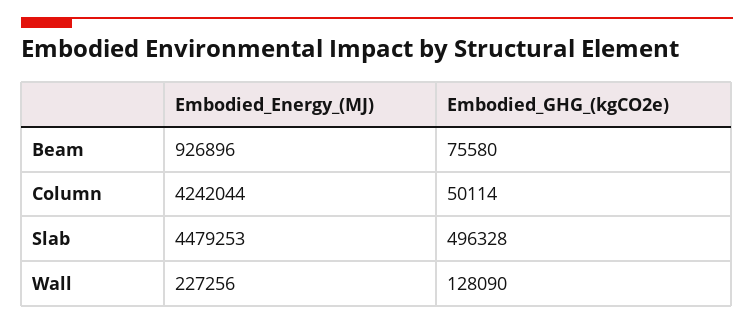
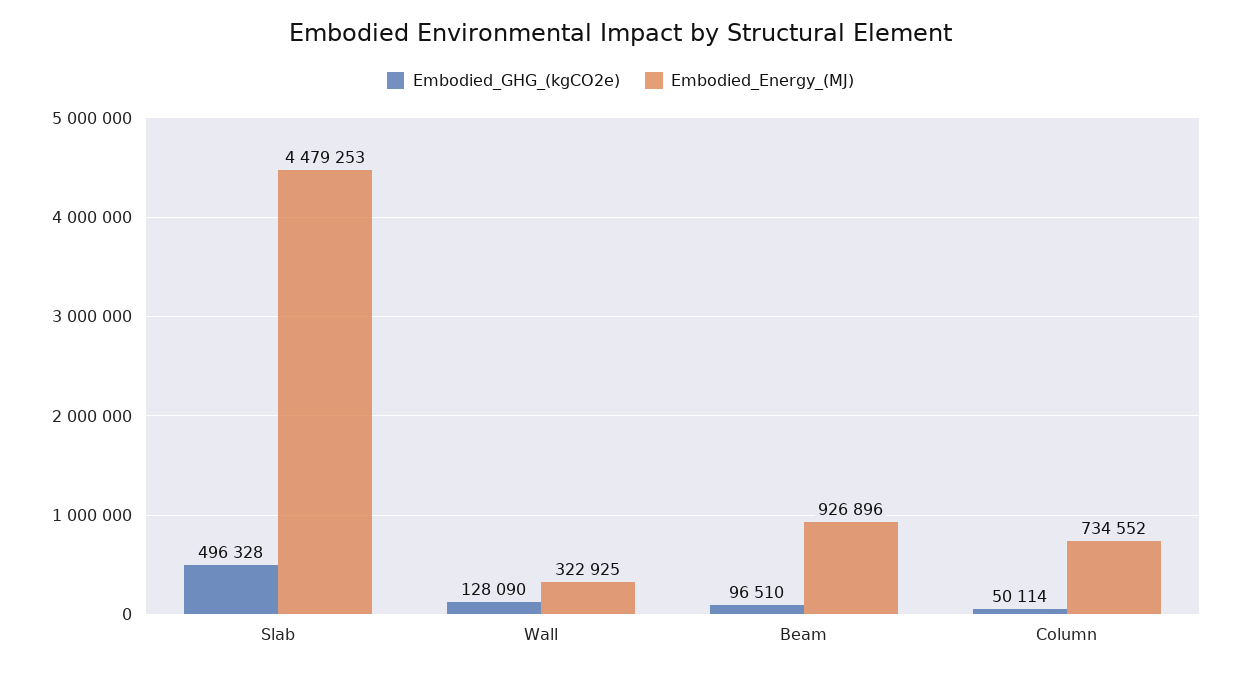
  {
    "Embodied_Energy_(MJ)": {
      "Beam": 926896,
-     "Column": 4242044,
+     "Column": 734552,
      "Slab": 4479253,
-     "Wall": 227256
+     "Wall": 322925
    },
    "Embodied_GHG_(kgCO2e)": {
-     "Beam": 75580,
+     "Beam": 96510,
      "Column": 50114,
      "Slab": 496328,
      "Wall": 128090
    }
  }

